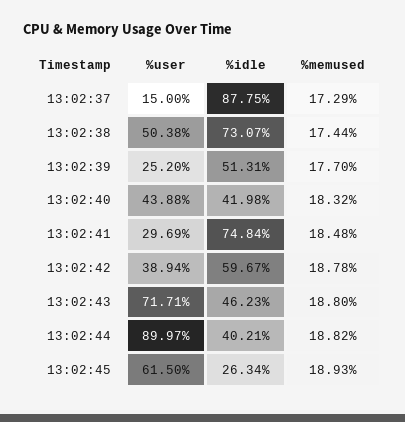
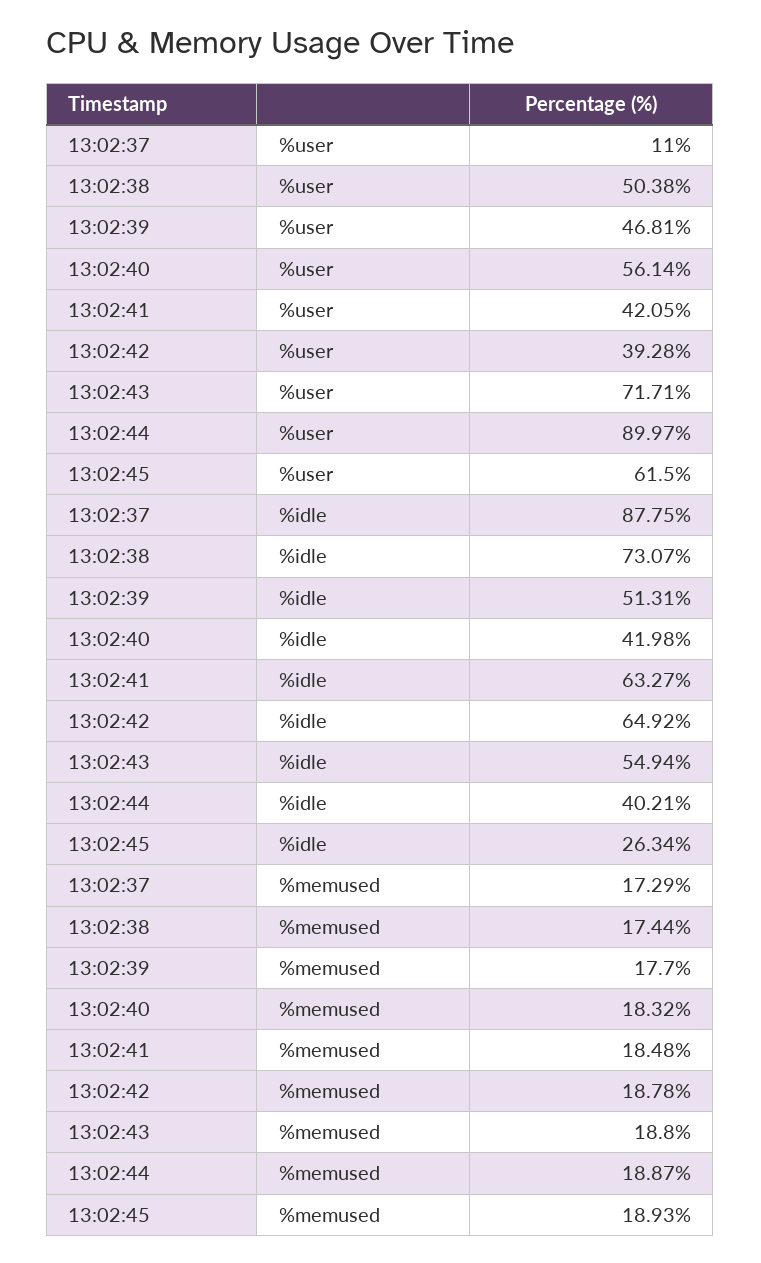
  {
    "%user": {
-     "13:02:37": 15,
+     "13:02:37": 11,
      "13:02:38": 50.38,
-     "13:02:39": 25.2,
+     "13:02:39": 46.81,
-     "13:02:40": 43.88,
+     "13:02:40": 56.14,
-     "13:02:41": 29.69,
+     "13:02:41": 42.05,
-     "13:02:42": 38.94,
+     "13:02:42": 39.28,
      "13:02:43": 71.71,
      "13:02:44": 89.97,
      "13:02:45": 61.5
    },
    "%idle": {
      "13:02:37": 87.75,
      "13:02:38": 73.07,
      "13:02:39": 51.31,
      "13:02:40": 41.98,
-     "13:02:41": 74.84,
+     "13:02:41": 63.27,
-     "13:02:42": 59.67,
+     "13:02:42": 64.92,
-     "13:02:43": 46.23,
+     "13:02:43": 54.94,
      "13:02:44": 40.21,
      "13:02:45": 26.34
    },
    "%memused": {
      "13:02:37": 17.29,
      "13:02:38": 17.44,
      "13:02:39": 17.7,
      "13:02:40": 18.32,
      "13:02:41": 18.48,
      "13:02:42": 18.78,
      "13:02:43": 18.8,
-     "13:02:44": 18.82,
+     "13:02:44": 18.87,
      "13:02:45": 18.93
    }
  }

